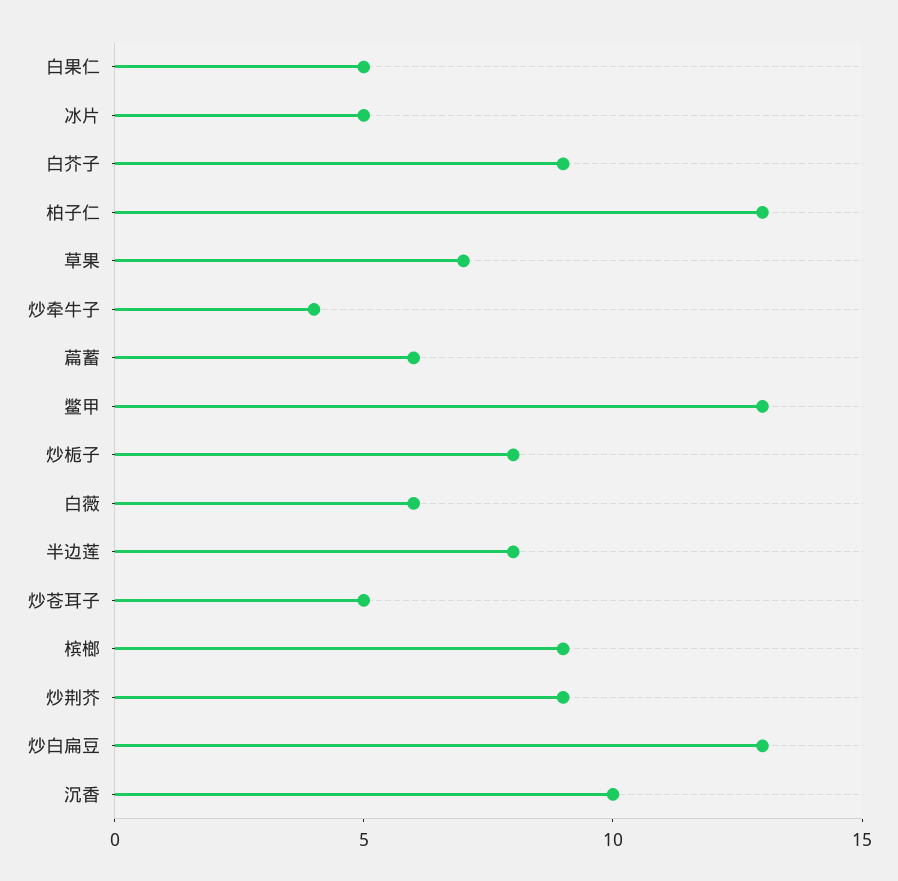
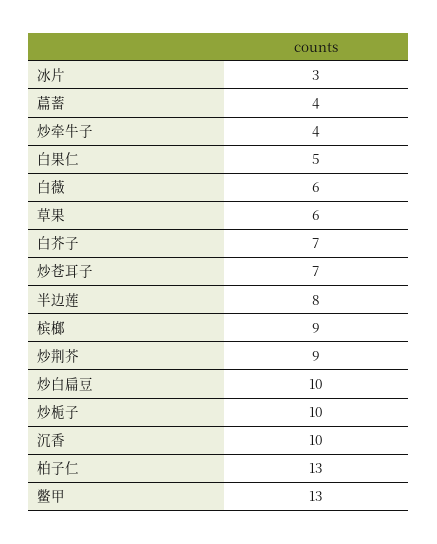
  {
    "白果仁": 5,
-   "冰片": 5,
+   "冰片": 3,
-   "白芥子": 9,
+   "白芥子": 7,
    "柏子仁": 13,
-   "草果": 7,
+   "草果": 6,
    "炒牵牛子": 4,
-   "萹蓄": 6,
+   "萹蓄": 4,
    "鳖甲": 13,
-   "炒栀子": 8,
+   "炒栀子": 10,
    "白薇": 6,
    "半边莲": 8,
-   "炒苍耳子": 5,
+   "炒苍耳子": 7,
    "槟榔": 9,
    "炒荆芥": 9,
-   "炒白扁豆": 13,
+   "炒白扁豆": 10,
    "沉香": 10
  }

